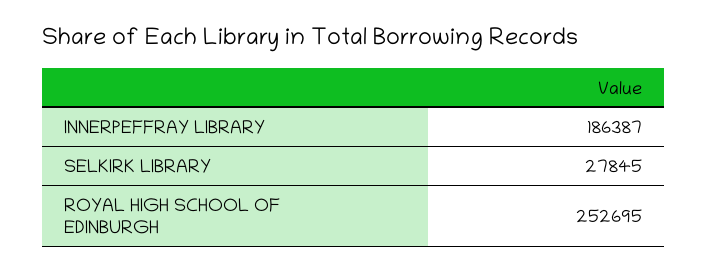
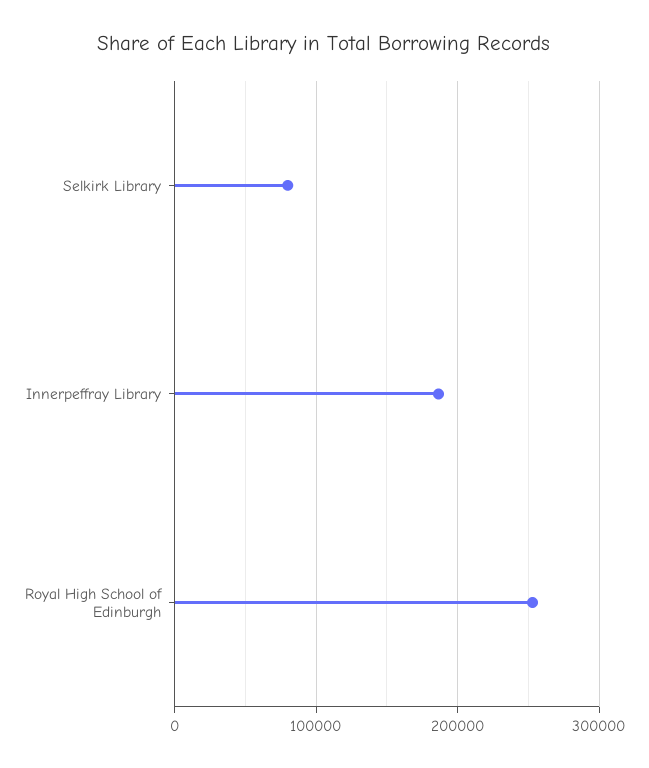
  {
    "INNERPEFFRAY LIBRARY": 186387,
-   "SELKIRK LIBRARY": 27845,
+   "SELKIRK LIBRARY": 80000,
    "ROYAL HIGH SCHOOL OF EDINBURGH": 252695
  }

